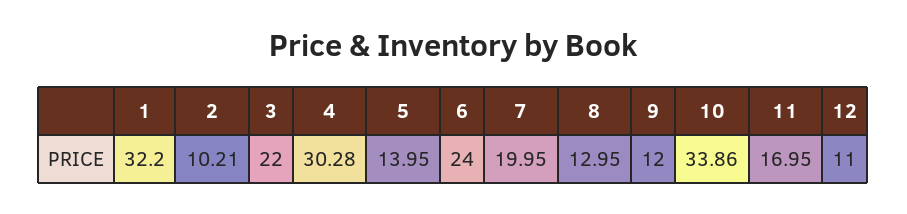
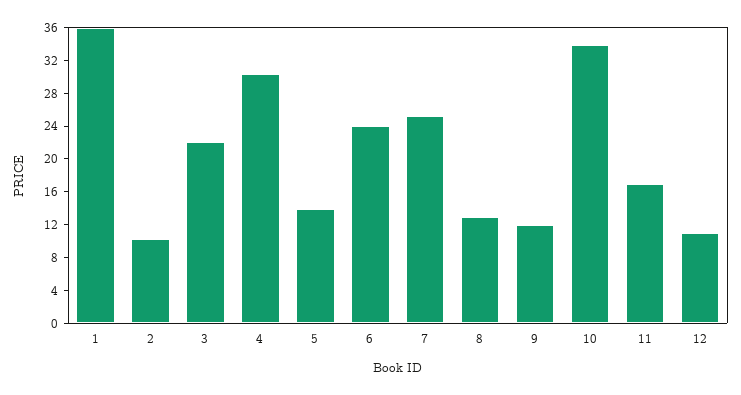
  {
-   "1": 32.2,
+   "1": 36,
    "2": 10.21,
    "3": 22,
    "4": 30.28,
    "5": 13.95,
    "6": 24,
-   "7": 19.95,
+   "7": 25,
    "8": 12.95,
    "9": 12,
    "10": 33.86,
    "11": 16.95,
    "12": 11
  }

